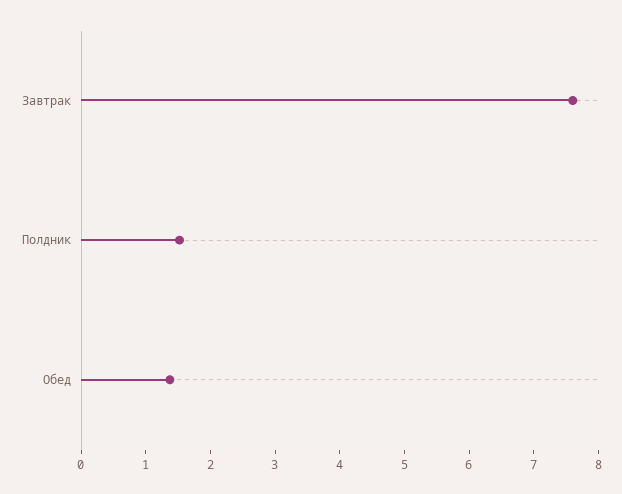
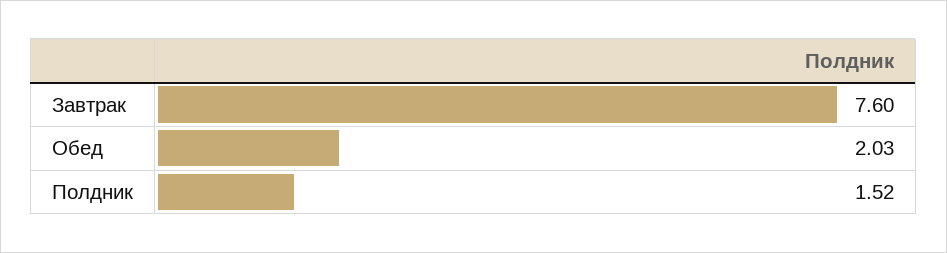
  {
    "Завтрак": 7.6,
    "Полдник": 1.52,
-   "Обед": 1.4
+   "Обед": 2.03
  }

